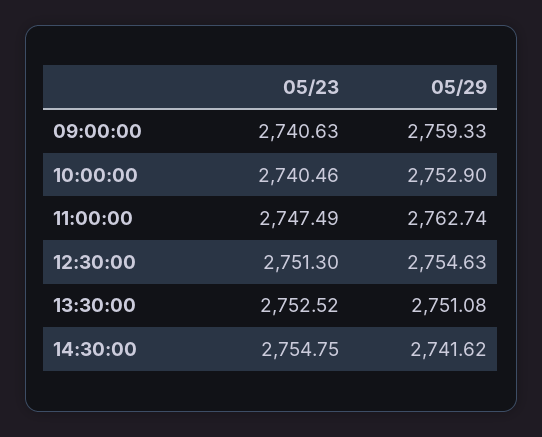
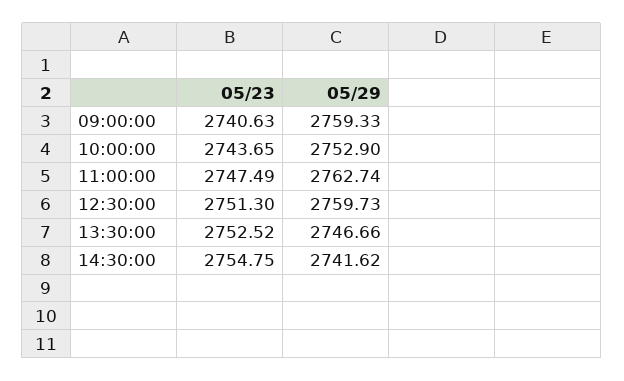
  {
    "05/23": {
      "09:00:00": 2740.63,
-     "10:00:00": 2740.46,
+     "10:00:00": 2743.65,
      "11:00:00": 2747.49,
      "12:30:00": 2751.3,
      "13:30:00": 2752.52,
      "14:30:00": 2754.75
    },
    "05/29": {
      "09:00:00": 2759.33,
      "10:00:00": 2752.9,
      "11:00:00": 2762.74,
-     "12:30:00": 2754.63,
+     "12:30:00": 2759.73,
-     "13:30:00": 2751.08,
+     "13:30:00": 2746.66,
      "14:30:00": 2741.62
    }
  }

